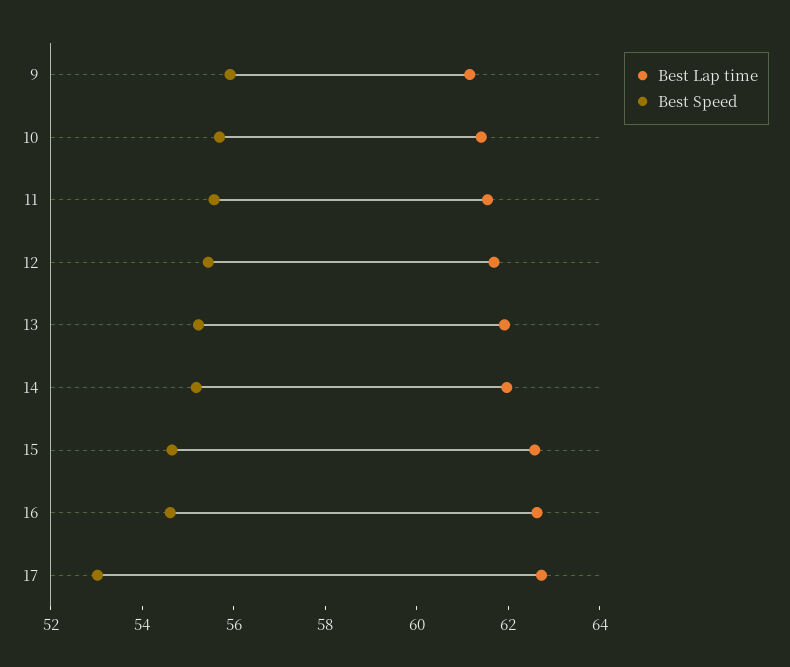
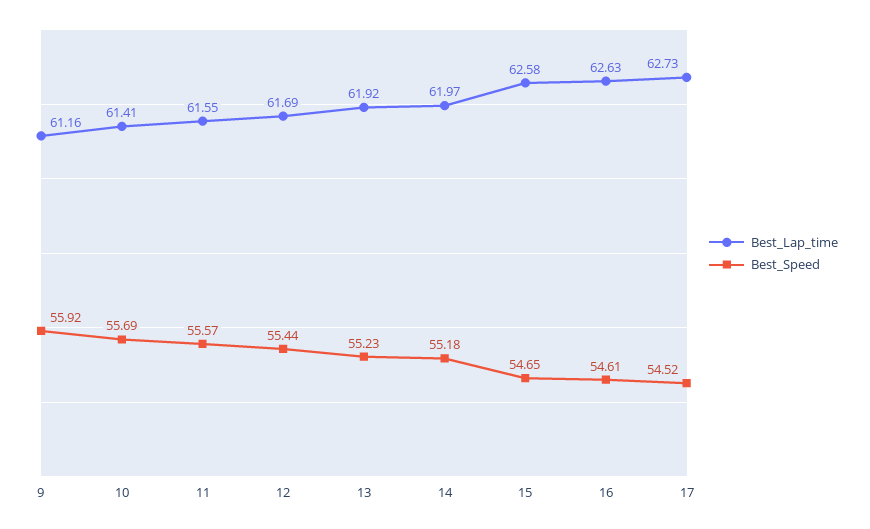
  {
    "Best Lap time": {
      "9": 61.16,
      "10": 61.41,
      "11": 61.55,
      "12": 61.69,
      "13": 61.92,
      "14": 61.97,
      "15": 62.58,
      "16": 62.63,
      "17": 62.73
    },
    "Best Speed": {
      "9": 55.92,
      "10": 55.69,
      "11": 55.57,
      "12": 55.44,
      "13": 55.23,
      "14": 55.18,
      "15": 54.65,
      "16": 54.61,
-     "17": 53
+     "17": 54.52
    }
  }

